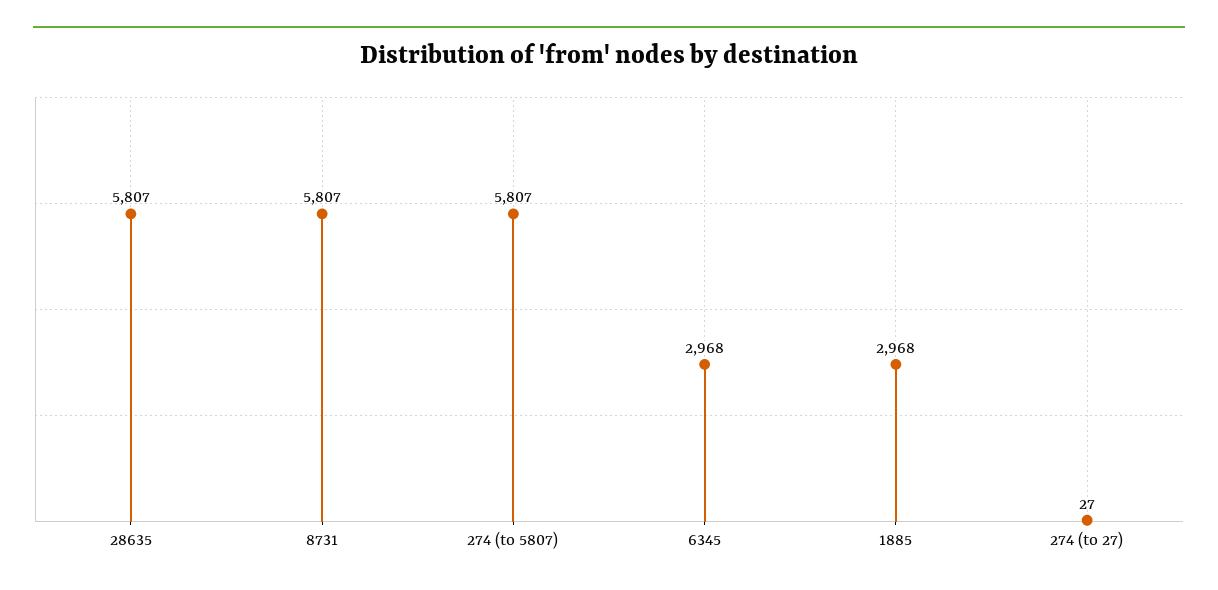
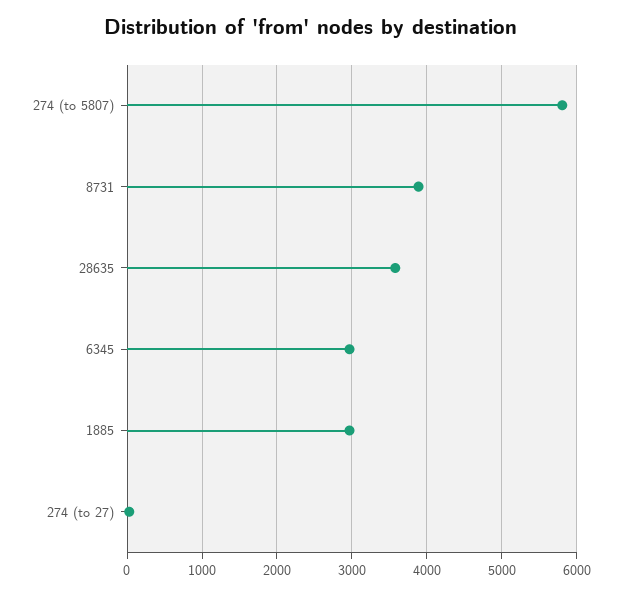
  {
-   "28635": 5807,
+   "28635": 3600,
-   "8731": 5807,
+   "8731": 3900,
    "274 (to 5807)": 5807,
    "6345": 2968,
    "1885": 2968,
    "274 (to 27)": 27
  }

